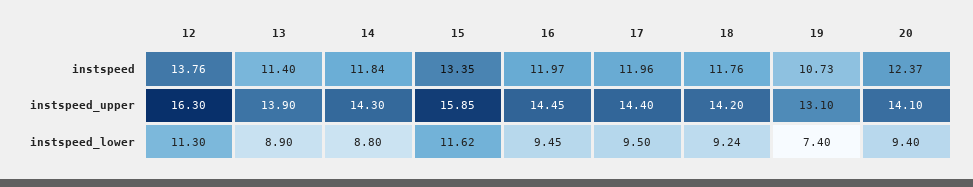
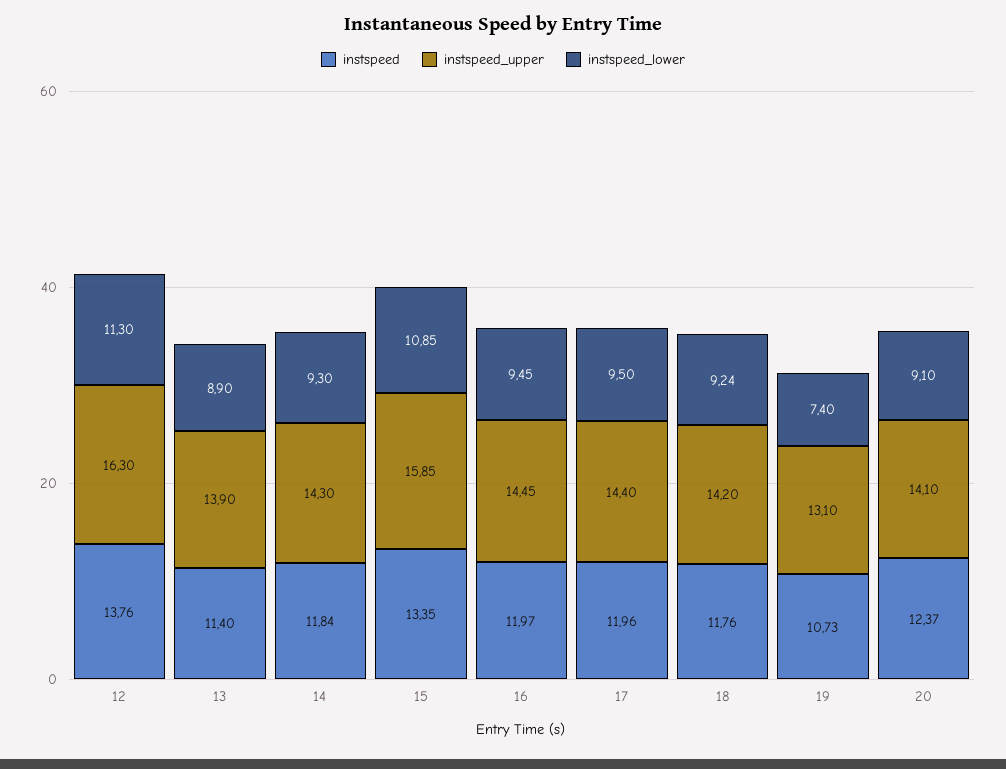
  {
    "instspeed": {
      "12": 13.76,
      "13": 11.4,
      "14": 11.84,
      "15": 13.35,
      "16": 11.97,
      "17": 11.96,
      "18": 11.76,
      "19": 10.73,
      "20": 12.37
    },
    "instspeed_upper": {
      "12": 16.3,
      "13": 13.9,
      "14": 14.3,
      "15": 15.85,
      "16": 14.45,
      "17": 14.4,
      "18": 14.2,
      "19": 13.1,
      "20": 14.1
    },
    "instspeed_lower": {
      "12": 11.3,
      "13": 8.9,
-     "14": 8.8,
+     "14": 9.3,
-     "15": 11.62,
+     "15": 10.85,
      "16": 9.45,
      "17": 9.5,
      "18": 9.24,
      "19": 7.4,
-     "20": 9.4
+     "20": 9.1
    }
  }

